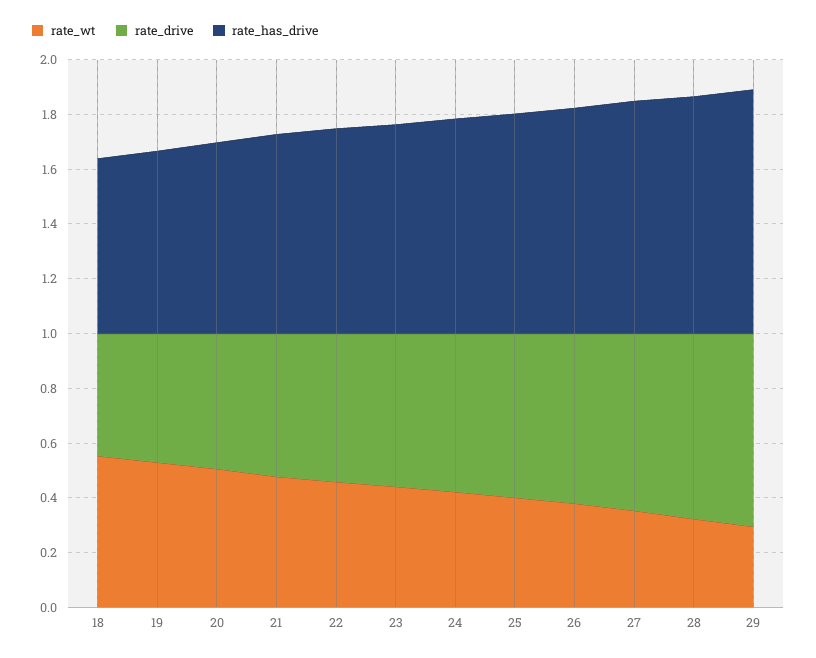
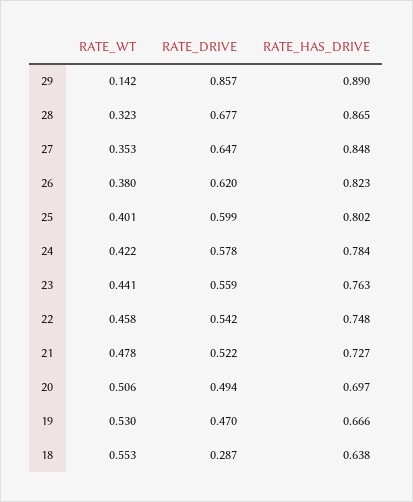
  {
    "rate_wt": {
      "18": 0.553,
      "19": 0.53,
      "20": 0.506,
      "21": 0.478,
      "22": 0.458,
      "23": 0.441,
      "24": 0.422,
      "25": 0.401,
      "26": 0.38,
      "27": 0.353,
      "28": 0.323,
-     "29": 0.3
+     "29": 0.142
    },
    "rate_drive": {
-     "18": 0.45,
+     "18": 0.287,
      "19": 0.47,
      "20": 0.494,
      "21": 0.522,
      "22": 0.542,
      "23": 0.559,
      "24": 0.578,
      "25": 0.599,
      "26": 0.62,
      "27": 0.647,
      "28": 0.677,
-     "29": 0.7
+     "29": 0.857
    },
    "rate_has_drive": {
      "18": 0.638,
      "19": 0.666,
      "20": 0.697,
      "21": 0.727,
      "22": 0.748,
      "23": 0.763,
      "24": 0.784,
      "25": 0.802,
      "26": 0.823,
      "27": 0.848,
      "28": 0.865,
      "29": 0.89
    }
  }

